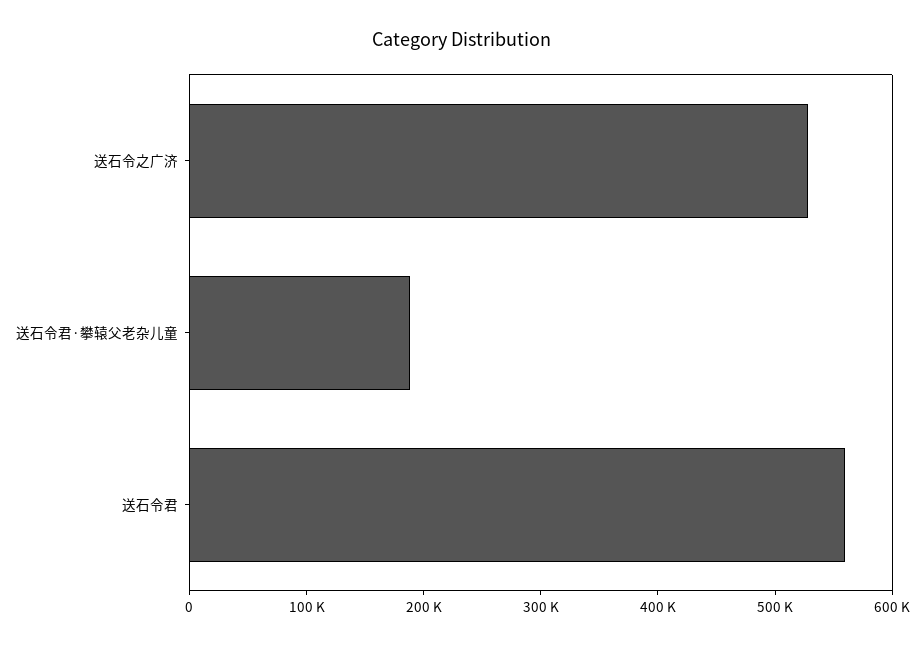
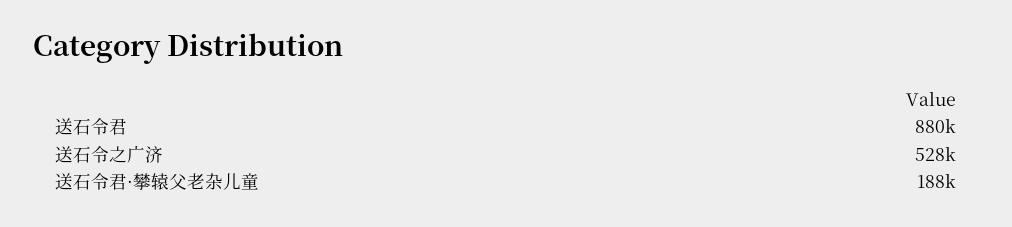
  {
    "送石令之广济": 528000,
    "送石令君·攀辕父老杂儿童": 188000,
-   "送石令君": 560000
+   "送石令君": 880000
  }

